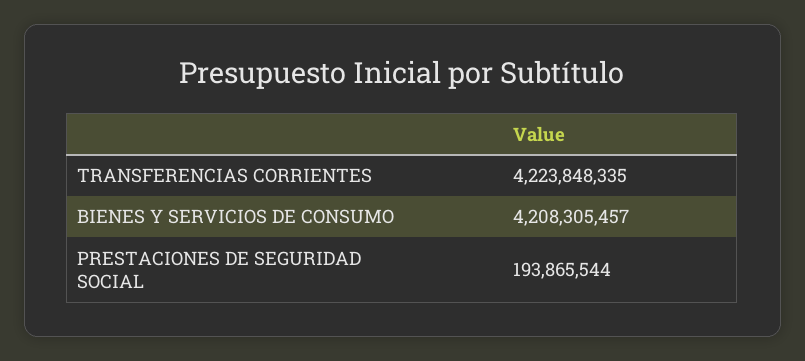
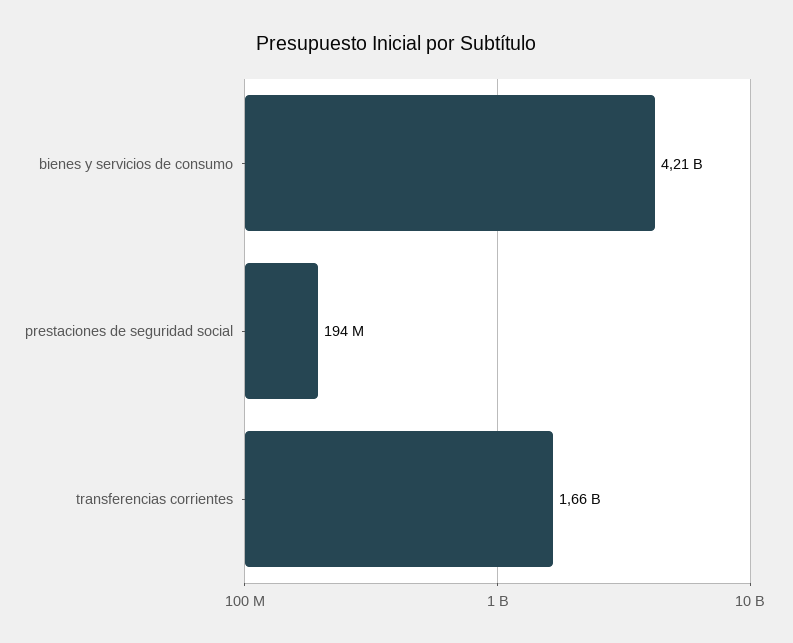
  {
-   "TRANSFERENCIAS CORRIENTES": 4223848335,
+   "TRANSFERENCIAS CORRIENTES": 1660000000,
    "BIENES Y SERVICIOS DE CONSUMO": 4208305457,
    "PRESTACIONES DE SEGURIDAD SOCIAL": 193865544
  }

